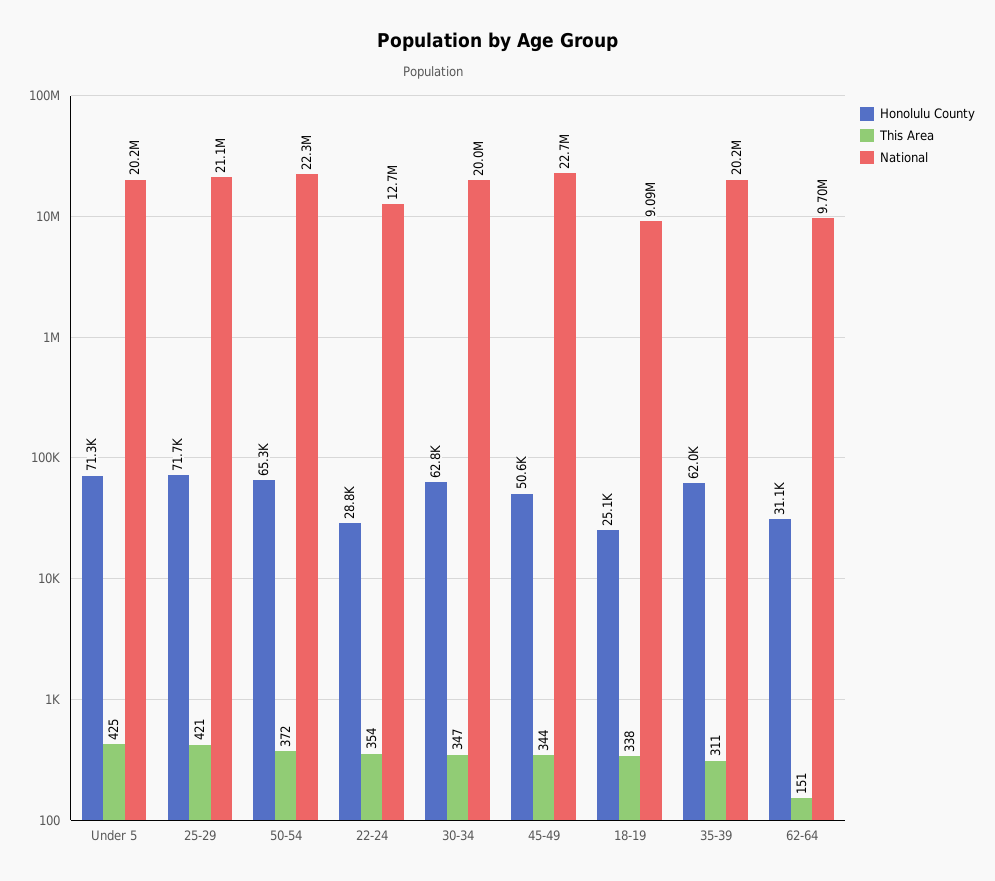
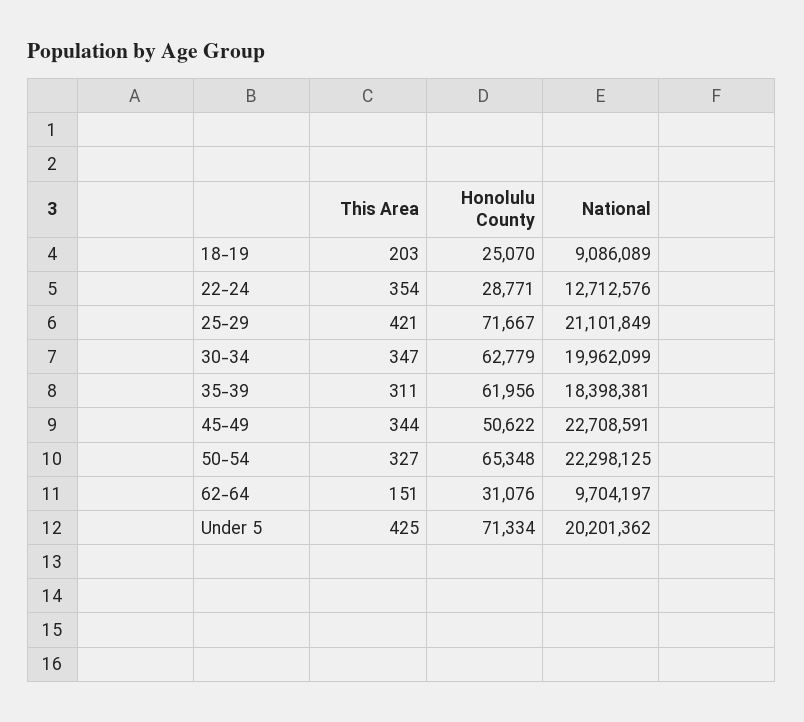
  {
    "Honolulu County": {
      "Under 5": 71334,
      "25-29": 71667,
      "50-54": 65348,
      "22-24": 28771,
      "30-34": 62779,
      "45-49": 50622,
      "18-19": 25070,
      "35-39": 61956,
      "62-64": 31076
    },
    "This Area": {
      "Under 5": 425,
      "25-29": 421,
-     "50-54": 372,
+     "50-54": 327,
      "22-24": 354,
      "30-34": 347,
      "45-49": 344,
-     "18-19": 338,
+     "18-19": 203,
      "35-39": 311,
      "62-64": 151
    },
    "National": {
      "Under 5": 20201362,
      "25-29": 21101849,
      "50-54": 22298125,
      "22-24": 12712576,
      "30-34": 19962099,
      "45-49": 22708591,
      "18-19": 9086089,
-     "35-39": 20200000,
+     "35-39": 18398381,
      "62-64": 9704197
    }
  }

